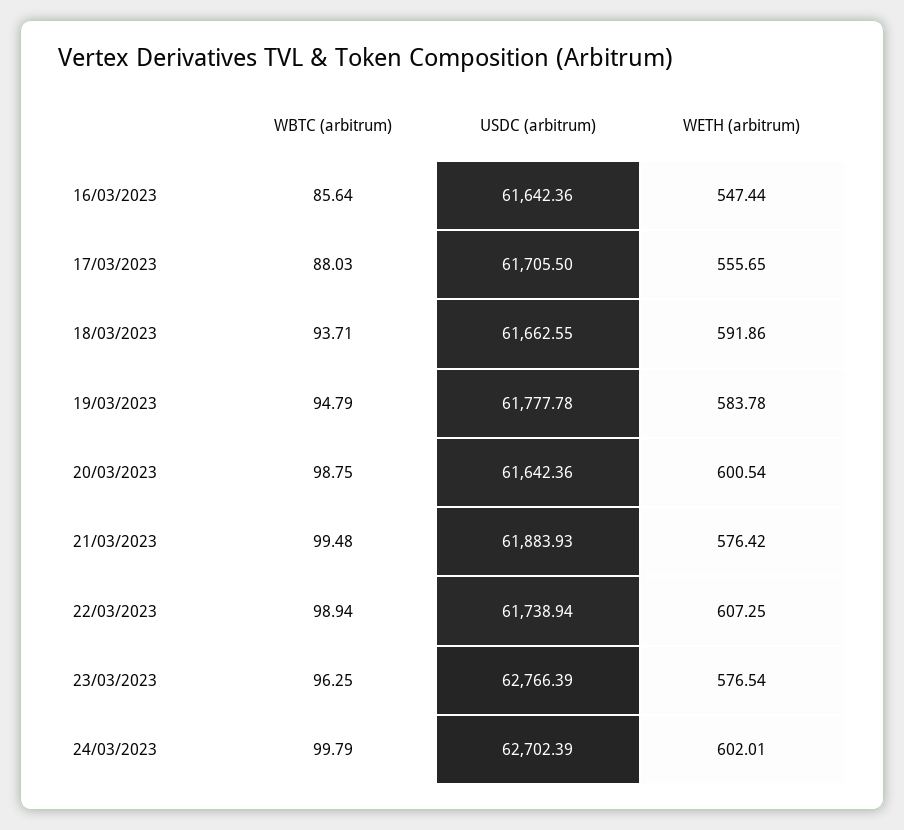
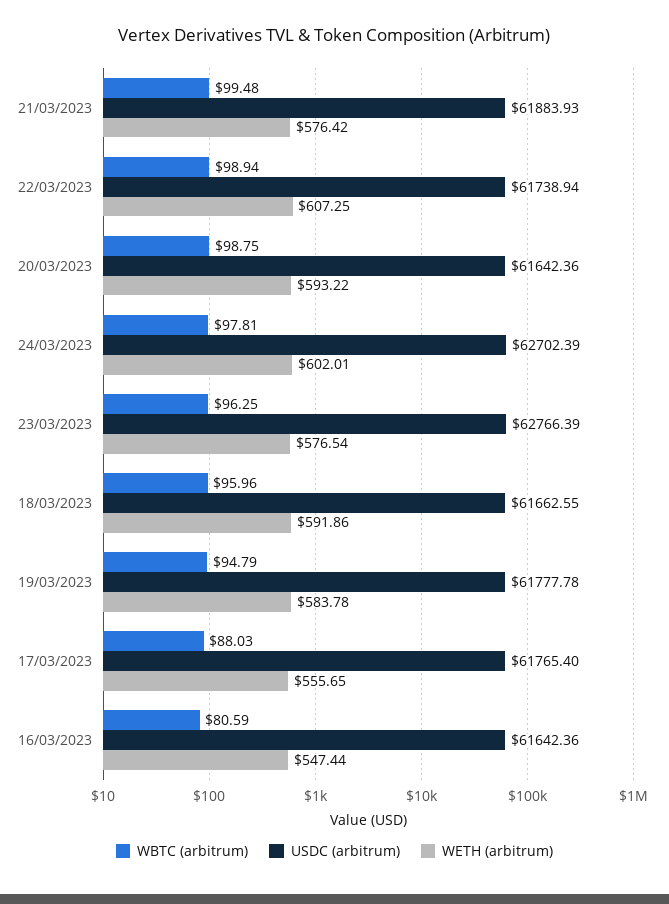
  {
    "WBTC (arbitrum)": {
-     "16/03/2023": 85.64,
+     "16/03/2023": 80.59,
      "17/03/2023": 88.03,
-     "18/03/2023": 93.71,
+     "18/03/2023": 95.96,
      "19/03/2023": 94.79,
      "20/03/2023": 98.75,
      "21/03/2023": 99.48,
      "22/03/2023": 98.94,
      "23/03/2023": 96.25,
-     "24/03/2023": 99.79
+     "24/03/2023": 97.81
    },
    "USDC (arbitrum)": {
      "16/03/2023": 61642.36,
-     "17/03/2023": 61705.5,
+     "17/03/2023": 61765.4,
      "18/03/2023": 61662.55,
      "19/03/2023": 61777.78,
      "20/03/2023": 61642.36,
      "21/03/2023": 61883.93,
      "22/03/2023": 61738.94,
      "23/03/2023": 62766.39,
      "24/03/2023": 62702.39
    },
    "WETH (arbitrum)": {
      "16/03/2023": 547.44,
      "17/03/2023": 555.65,
      "18/03/2023": 591.86,
      "19/03/2023": 583.78,
-     "20/03/2023": 600.54,
+     "20/03/2023": 593.22,
      "21/03/2023": 576.42,
      "22/03/2023": 607.25,
      "23/03/2023": 576.54,
      "24/03/2023": 602.01
    }
  }

